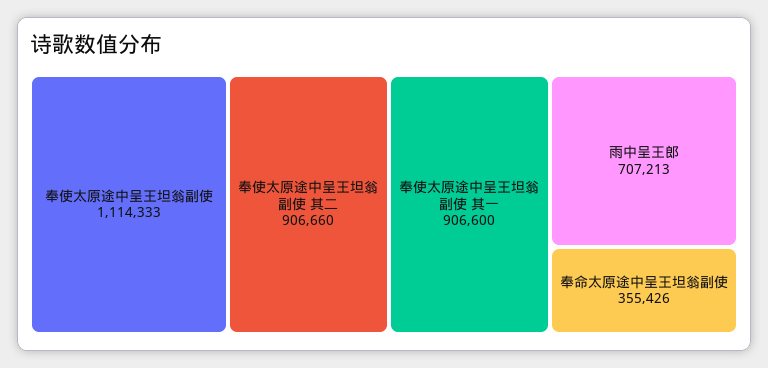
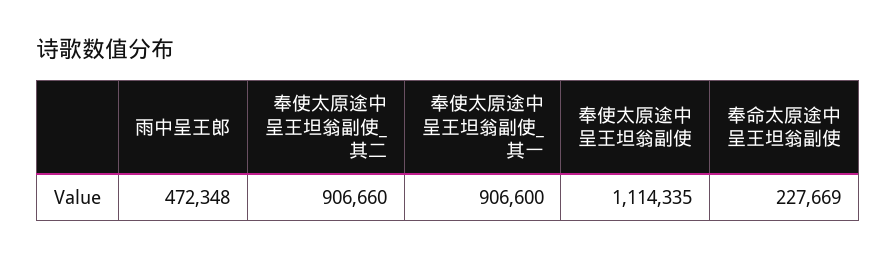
  {
-   "奉使太原途中呈王坦翁副使": 1114333,
+   "奉使太原途中呈王坦翁副使": 1114335,
    "奉使太原途中呈王坦翁副使 其二": 906660,
    "奉使太原途中呈王坦翁副使 其一": 906600,
-   "雨中呈王郎": 707213,
+   "雨中呈王郎": 472348,
-   "奉命太原途中呈王坦翁副使": 355426
+   "奉命太原途中呈王坦翁副使": 227669
  }

